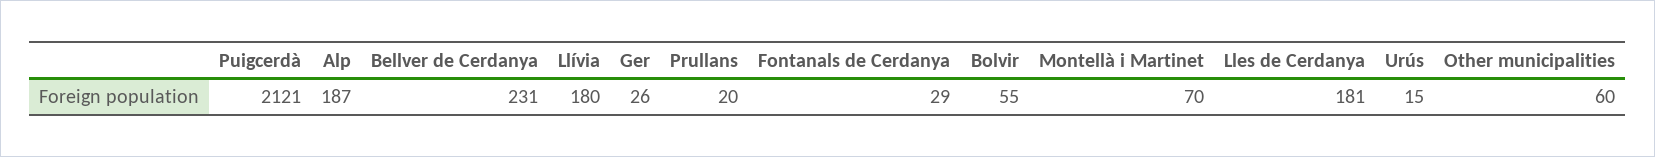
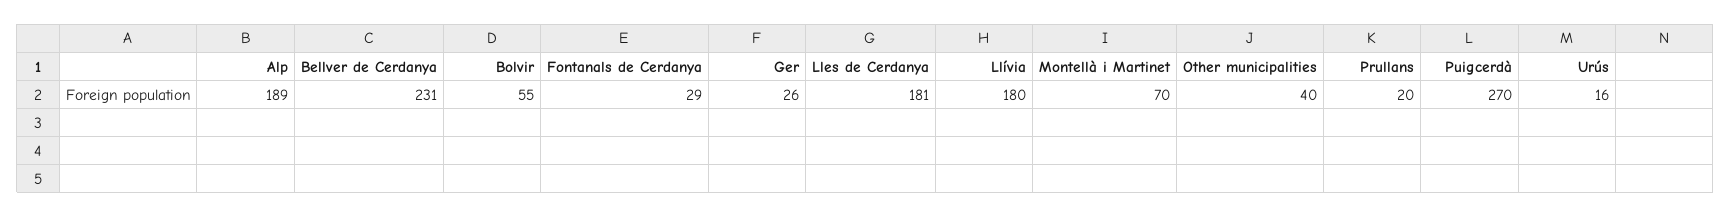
  {
-   "Puigcerdà": 2121,
+   "Puigcerdà": 270,
-   "Alp": 187,
+   "Alp": 189,
    "Bellver de Cerdanya": 231,
    "Llívia": 180,
    "Ger": 26,
    "Prullans": 20,
    "Fontanals de Cerdanya": 29,
    "Bolvir": 55,
    "Montellà i Martinet": 70,
    "Lles de Cerdanya": 181,
-   "Urús": 15,
+   "Urús": 16,
-   "Other municipalities": 60
+   "Other municipalities": 40
  }

